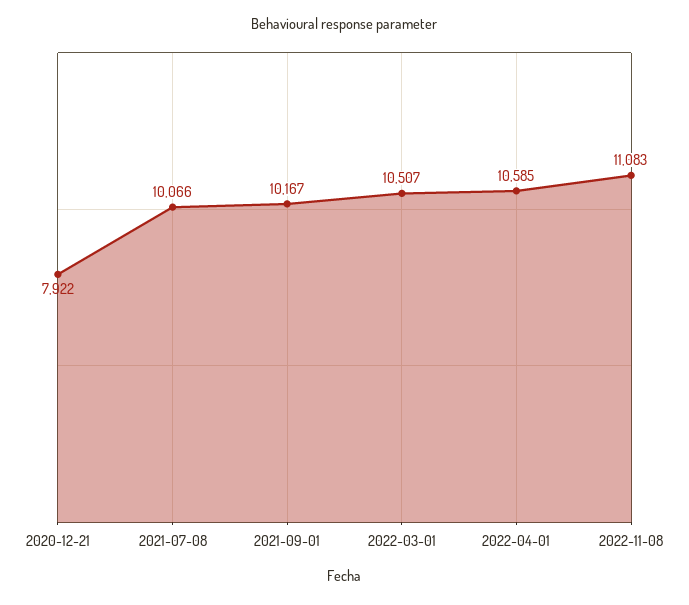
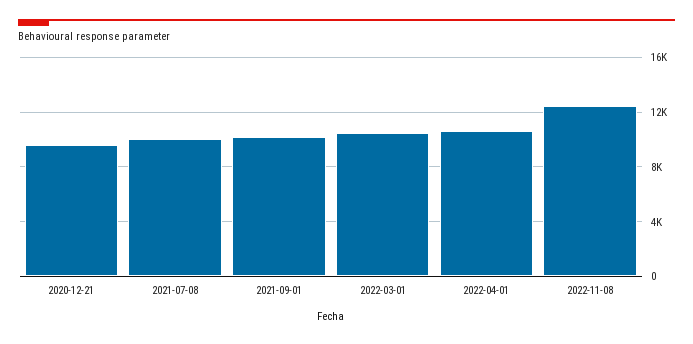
  {
-   "2020-12-21": 7922,
+   "2020-12-21": 9500,
    "2021-07-08": 10066,
    "2021-09-01": 10167,
    "2022-03-01": 10507,
    "2022-04-01": 10585,
-   "2022-11-08": 11083
+   "2022-11-08": 12500
  }

